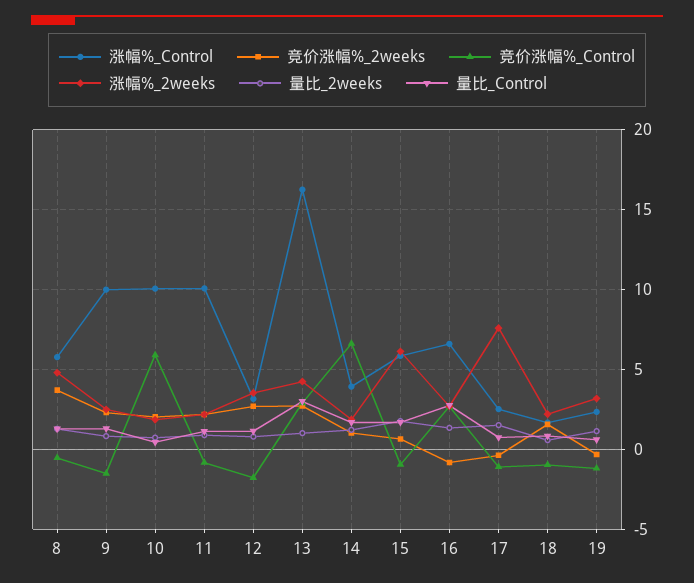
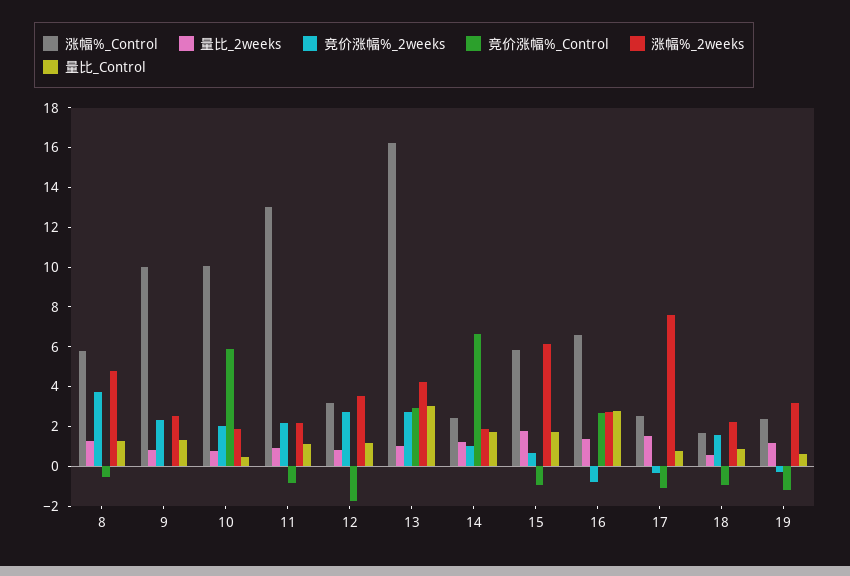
  {
    "涨幅%_Control": {
      "8": 6,
      "9": 10,
      "10": 10,
-     "11": 10,
+     "11": 13,
      "12": 3,
      "13": 16.5,
-     "14": 4,
+     "14": 2.5,
      "15": 6,
      "16": 6.5,
      "17": 2.5,
      "18": 1.5,
      "19": 2.5
    },
    "竞价涨幅%_2weeks": {
      "8": 3.5,
      "9": 2.5,
      "10": 2,
      "11": 2,
      "12": 2.5,
      "13": 2.5,
      "14": 1,
      "15": 0.5,
      "16": -1,
      "17": -0.5,
      "18": 1.5,
      "19": -0.5
    },
    "竞价涨幅%_Control": {
      "8": -0.5,
-     "9": -1.5,
+     "9": 0,
      "10": 6,
      "11": -1,
      "12": -2,
      "13": 3,
      "14": 6.5,
      "15": -1,
      "16": 2.5,
      "17": -1,
      "18": -1,
      "19": -1
    },
    "涨幅%_2weeks": {
      "8": 5,
      "9": 2.5,
      "10": 2,
      "11": 2,
      "12": 3.5,
      "13": 4.5,
      "14": 2,
      "15": 6,
      "16": 2.5,
      "17": 7.5,
      "18": 2,
      "19": 3
    },
    "量比_2weeks": {
      "8": 1.5,
      "9": 1,
      "10": 0.5,
      "11": 1,
      "12": 1,
      "13": 1,
      "14": 1,
      "15": 2,
      "16": 1.5,
      "17": 1.5,
      "18": 0.5,
      "19": 1
    },
    "量比_Control": {
      "8": 1.5,
      "9": 1.5,
      "10": 0.5,
      "11": 1,
      "12": 1,
      "13": 3,
      "14": 1.5,
      "15": 1.5,
      "16": 3,
      "17": 1,
      "18": 1,
      "19": 0.5
    }
  }

